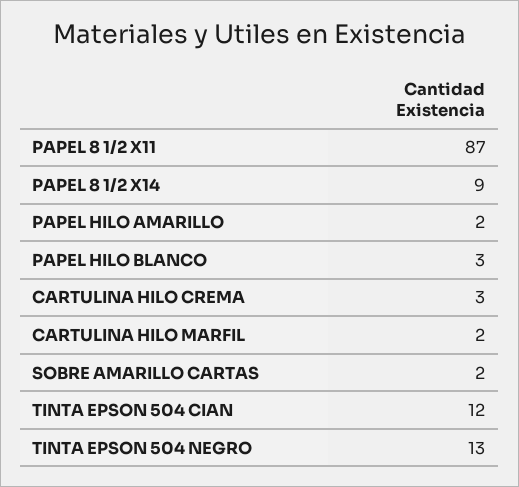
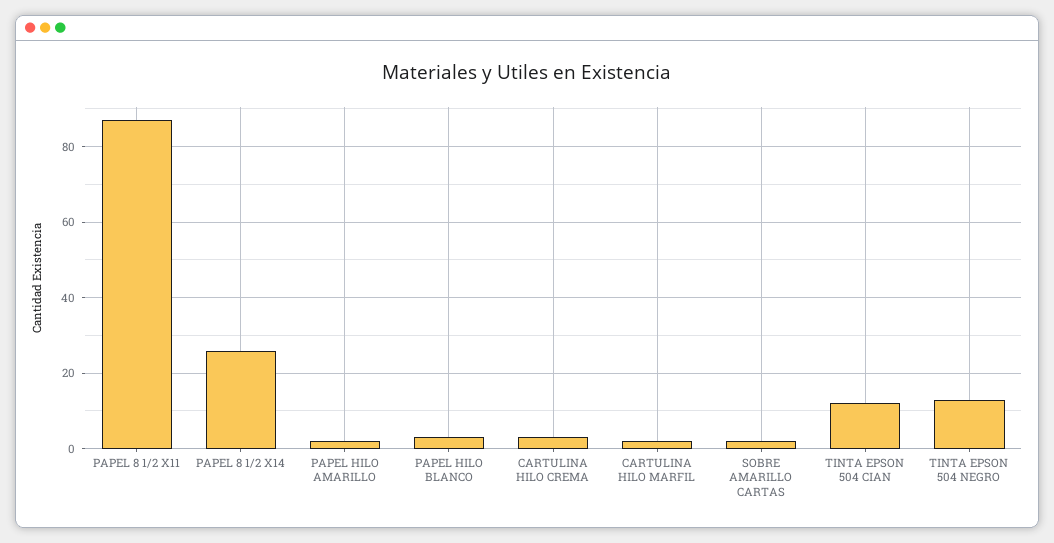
  {
    "PAPEL 8 1/2 X11": 87,
-   "PAPEL 8 1/2 X14": 9,
+   "PAPEL 8 1/2 X14": 25,
    "PAPEL HILO AMARILLO": 2,
    "PAPEL HILO BLANCO": 3,
    "CARTULINA HILO CREMA": 3,
    "CARTULINA HILO MARFIL": 2,
    "SOBRE AMARILLO CARTAS": 2,
    "TINTA EPSON 504 CIAN": 12,
    "TINTA EPSON 504 NEGRO": 13
  }

